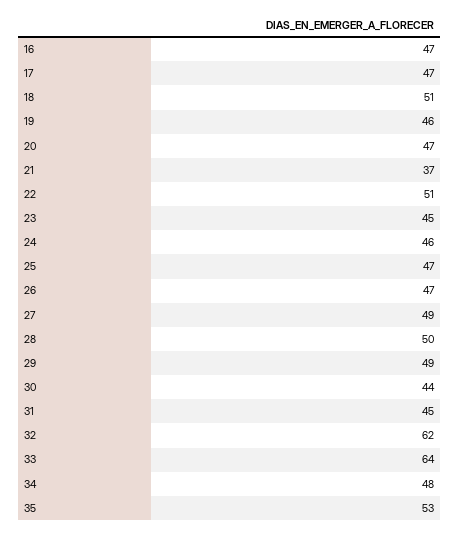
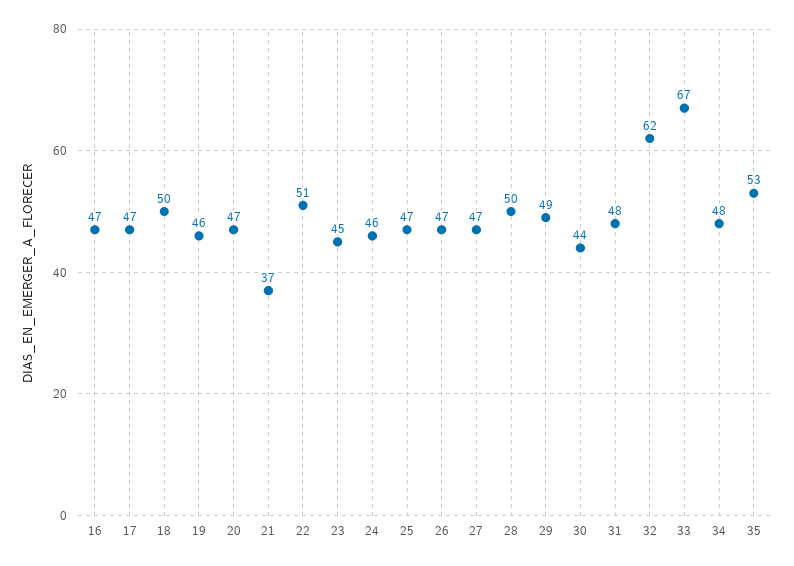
  {
    "16": 47,
    "17": 47,
-   "18": 51,
+   "18": 50,
    "19": 46,
    "20": 47,
    "21": 37,
    "22": 51,
    "23": 45,
    "24": 46,
    "25": 47,
    "26": 47,
-   "27": 49,
+   "27": 47,
    "28": 50,
    "29": 49,
    "30": 44,
-   "31": 45,
+   "31": 48,
    "32": 62,
-   "33": 64,
+   "33": 67,
    "34": 48,
    "35": 53
  }

